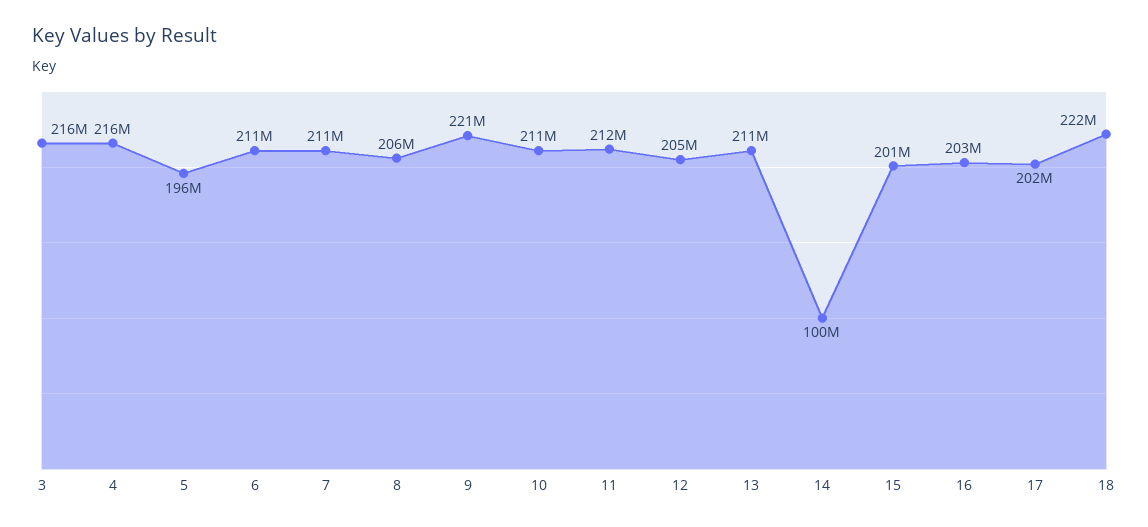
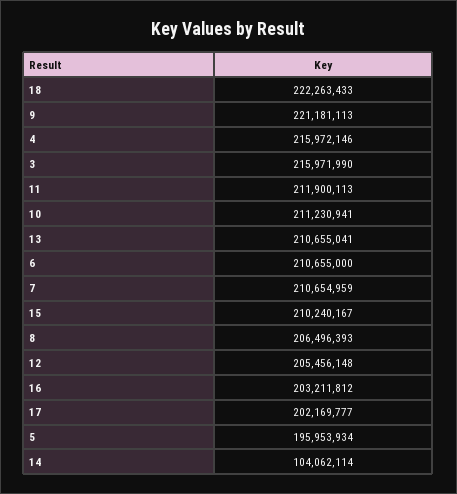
  {
    "3": 215971990,
    "4": 215972146,
    "5": 195953934,
    "6": 210655000,
    "7": 210654959,
    "8": 206496393,
    "9": 221181113,
    "10": 211230941,
    "11": 211900113,
    "12": 205456148,
    "13": 210655041,
-   "14": 100000000,
+   "14": 104062114,
-   "15": 201000000,
+   "15": 210240167,
    "16": 203211812,
    "17": 202169777,
    "18": 222263433
  }

